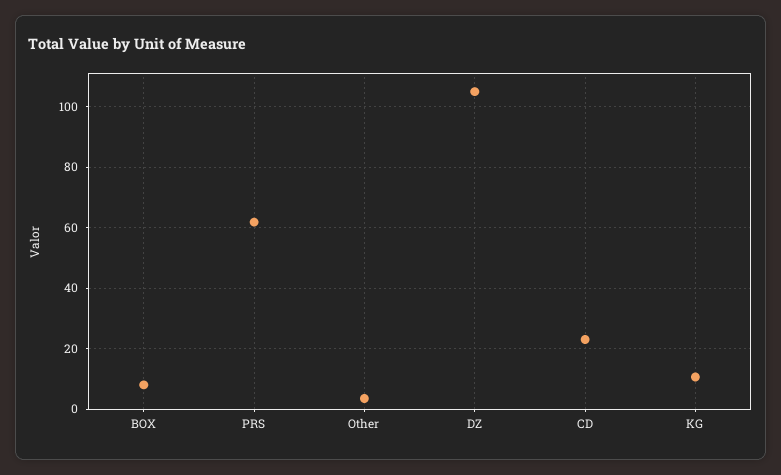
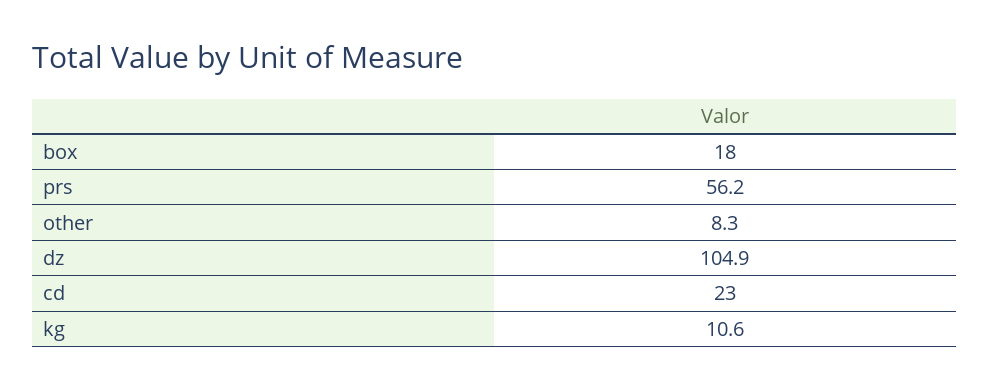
  {
-   "BOX": 8,
+   "BOX": 18,
-   "PRS": 62,
+   "PRS": 56.2,
-   "Other": 4,
+   "Other": 8.3,
    "DZ": 104.9,
    "CD": 23,
    "KG": 10.6
  }

